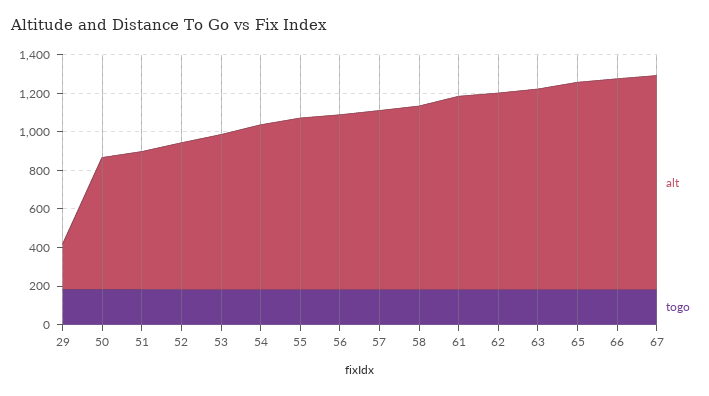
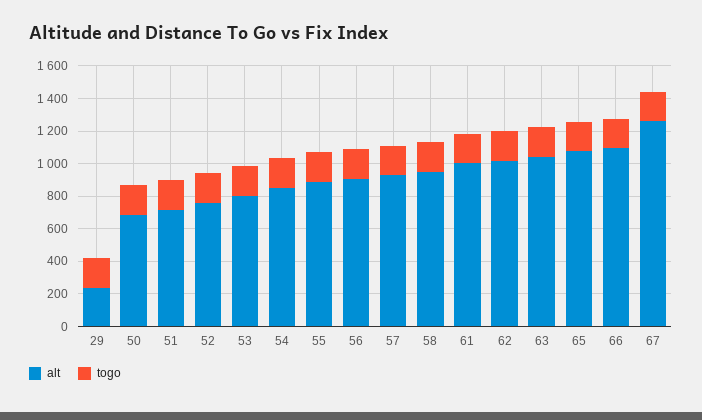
  {
    "alt": {
      "29": 250,
      "50": 700,
      "51": 700,
      "52": 750,
      "53": 800,
      "54": 850,
      "55": 900,
      "56": 900,
      "57": 950,
      "58": 950,
      "61": 1000,
      "62": 1000,
      "63": 1050,
      "65": 1100,
      "66": 1100,
-     "67": 1100
+     "67": 1250
    },
    "togo": {
      "29": 200,
      "50": 200,
      "51": 200,
      "52": 200,
      "53": 200,
      "54": 200,
      "55": 200,
      "56": 200,
      "57": 200,
      "58": 200,
      "61": 200,
      "62": 200,
      "63": 200,
      "65": 200,
      "66": 200,
      "67": 200
    }
  }

